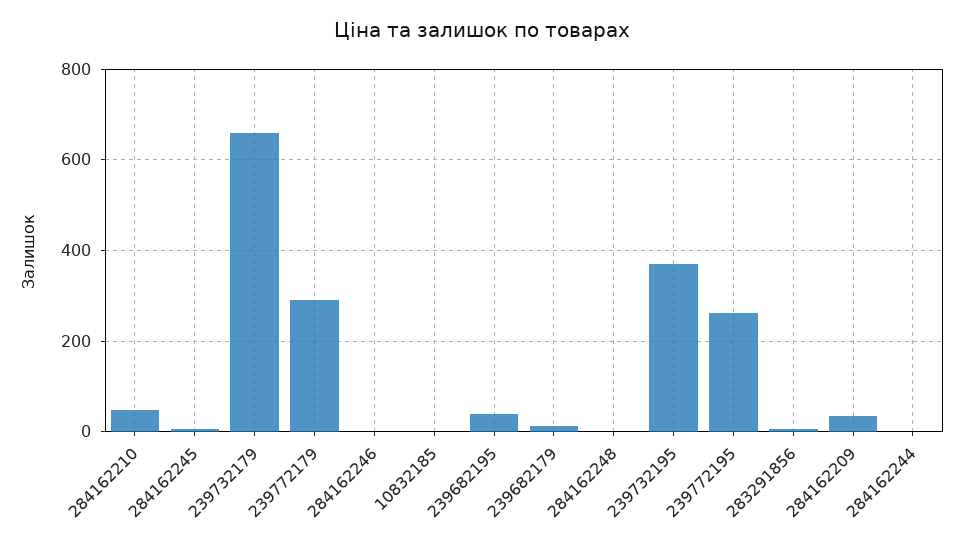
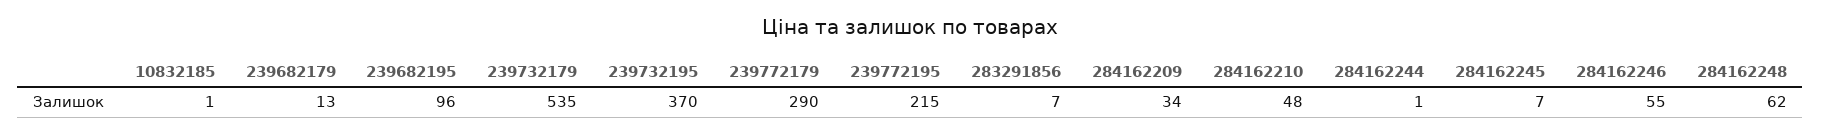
  {
    "284162210": 48,
    "284162245": 7,
-   "239732179": 660,
+   "239732179": 535,
    "239772179": 290,
-   "284162246": 0,
+   "284162246": 55,
    "10832185": 1,
-   "239682195": 40,
+   "239682195": 96,
    "239682179": 13,
-   "284162248": 0,
+   "284162248": 62,
    "239732195": 370,
-   "239772195": 260,
+   "239772195": 215,
    "283291856": 7,
    "284162209": 34,
    "284162244": 1
  }

